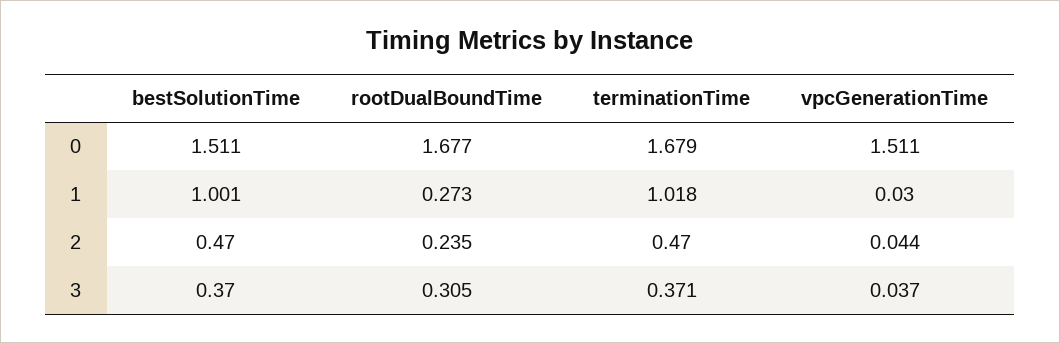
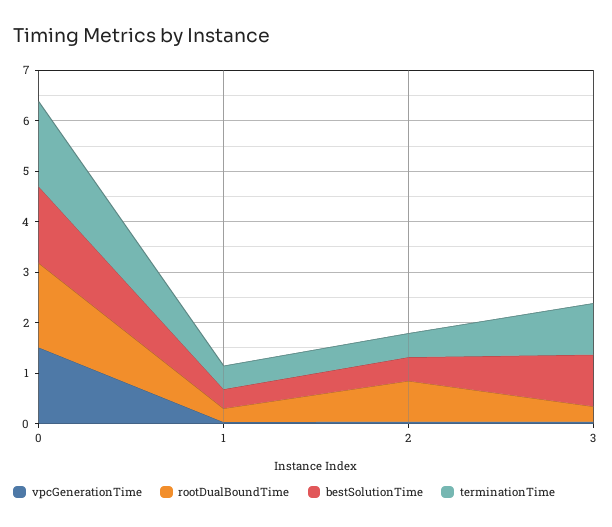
  {
    "bestSolutionTime": {
      "0": 1.511,
-     "1": 1.001,
+     "1": 0.4,
      "2": 0.47,
-     "3": 0.37
+     "3": 1
    },
    "rootDualBoundTime": {
      "0": 1.677,
      "1": 0.273,
-     "2": 0.235,
+     "2": 0.8,
      "3": 0.305
    },
    "terminationTime": {
      "0": 1.679,
-     "1": 1.018,
+     "1": 0.4,
      "2": 0.47,
-     "3": 0.371
+     "3": 1
    },
    "vpcGenerationTime": {
      "0": 1.511,
      "1": 0.03,
      "2": 0.044,
      "3": 0.037
    }
  }

